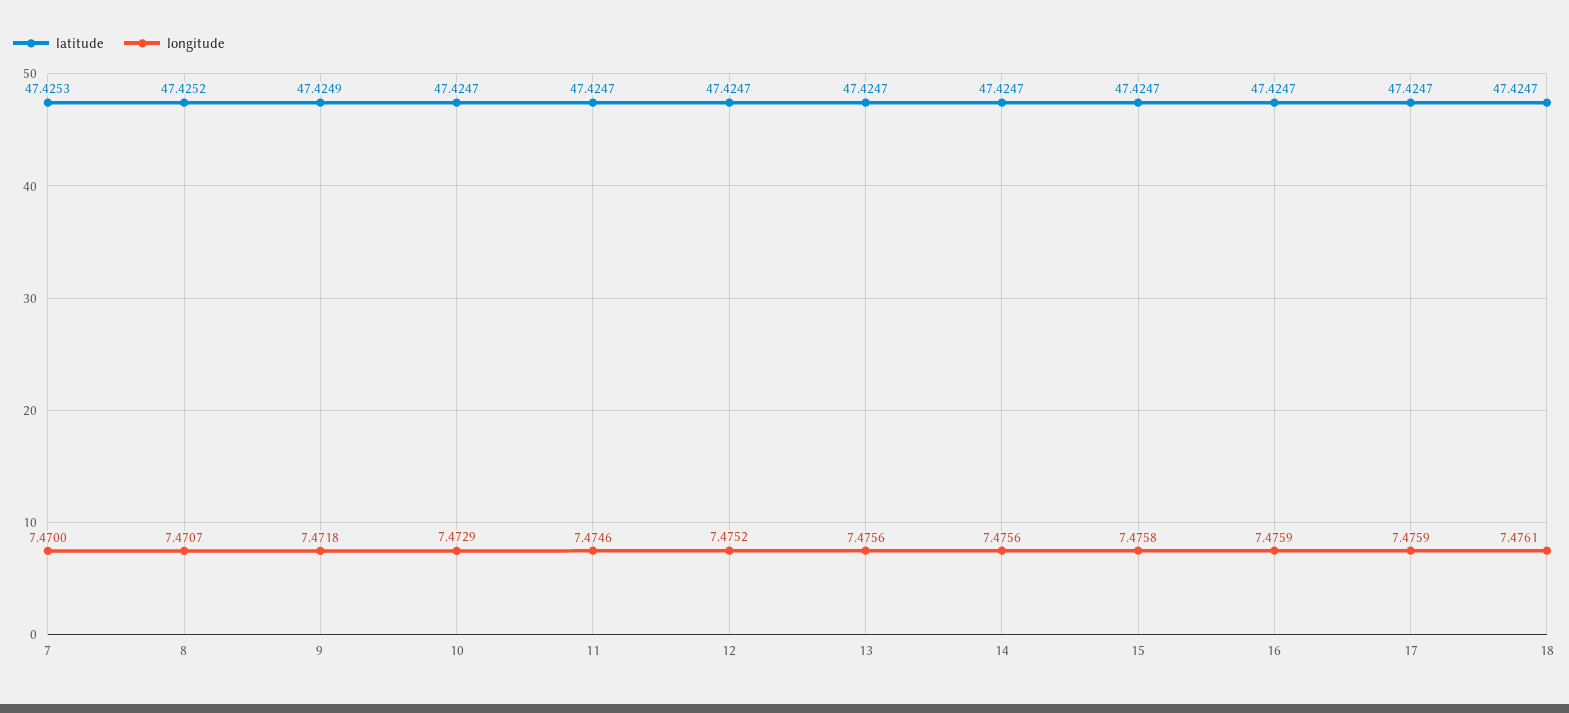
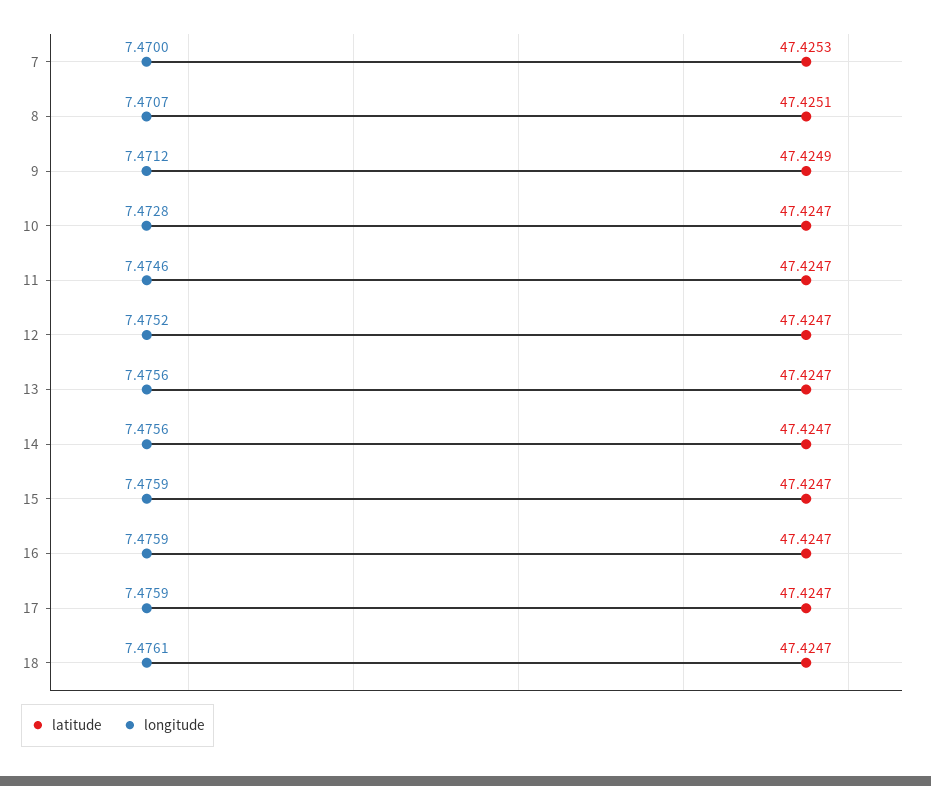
  {
    "latitude": {
      "7": 47.4253,
-     "8": 47.4252,
+     "8": 47.4251,
      "9": 47.4249,
      "10": 47.4247,
      "11": 47.4247,
      "12": 47.4247,
      "13": 47.4247,
      "14": 47.4247,
      "15": 47.4247,
      "16": 47.4247,
      "17": 47.4247,
      "18": 47.4247
    },
    "longitude": {
      "7": 7.47,
      "8": 7.4707,
-     "9": 7.4718,
+     "9": 7.4712,
-     "10": 7.4729,
+     "10": 7.4728,
      "11": 7.4746,
      "12": 7.4752,
      "13": 7.4756,
      "14": 7.4756,
-     "15": 7.4758,
+     "15": 7.4759,
      "16": 7.4759,
      "17": 7.4759,
      "18": 7.4761
    }
  }

